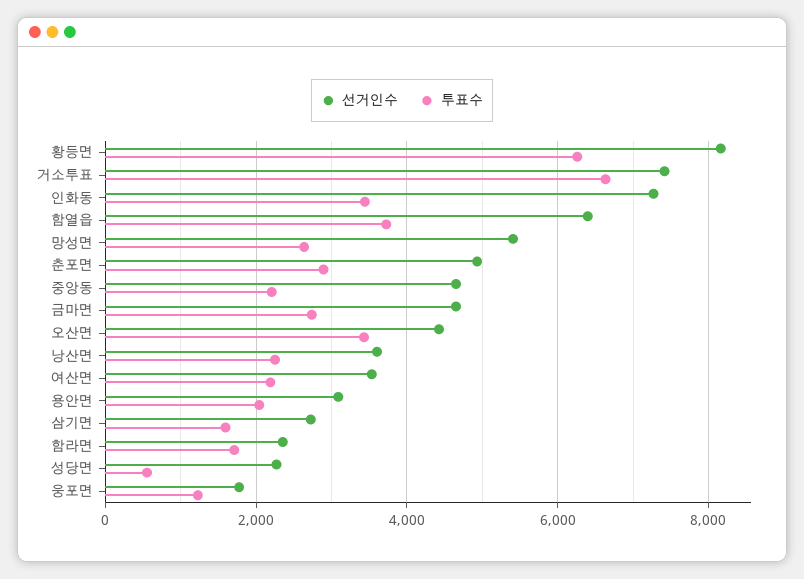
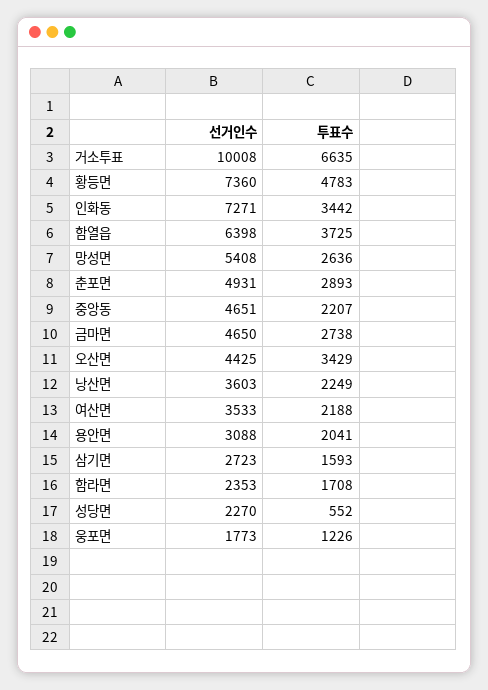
  {
    "선거인수": {
-     "황등면": 8200,
+     "황등면": 7360,
-     "거소투표": 7400,
+     "거소투표": 10008,
      "인화동": 7271,
      "함열읍": 6398,
      "망성면": 5408,
      "춘포면": 4931,
      "중앙동": 4651,
      "금마면": 4650,
      "오산면": 4425,
      "낭산면": 3603,
      "여산면": 3533,
      "용안면": 3088,
      "삼기면": 2723,
      "함라면": 2353,
      "성당면": 2270,
      "웅포면": 1773
    },
    "투표수": {
-     "황등면": 6200,
+     "황등면": 4783,
      "거소투표": 6635,
      "인화동": 3442,
      "함열읍": 3725,
      "망성면": 2636,
      "춘포면": 2893,
      "중앙동": 2207,
      "금마면": 2738,
      "오산면": 3429,
      "낭산면": 2249,
      "여산면": 2188,
      "용안면": 2041,
      "삼기면": 1593,
      "함라면": 1708,
      "성당면": 552,
      "웅포면": 1226
    }
  }

